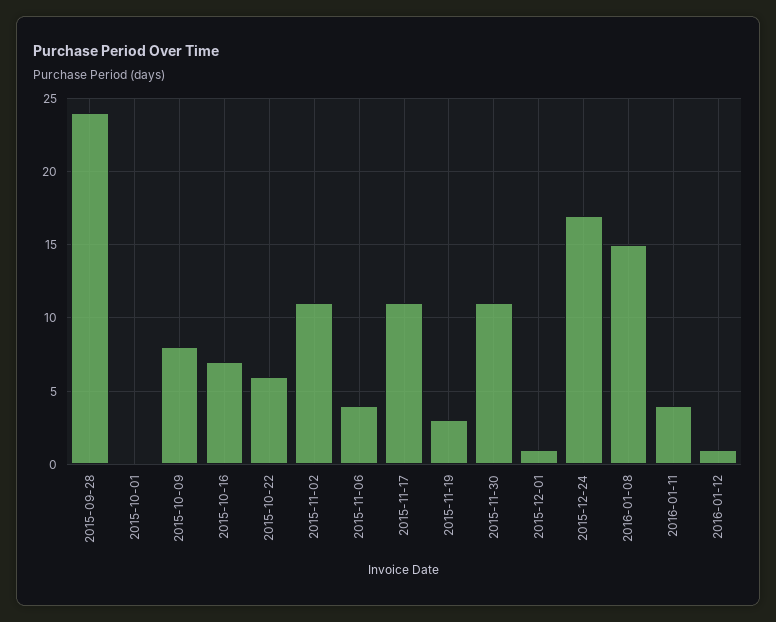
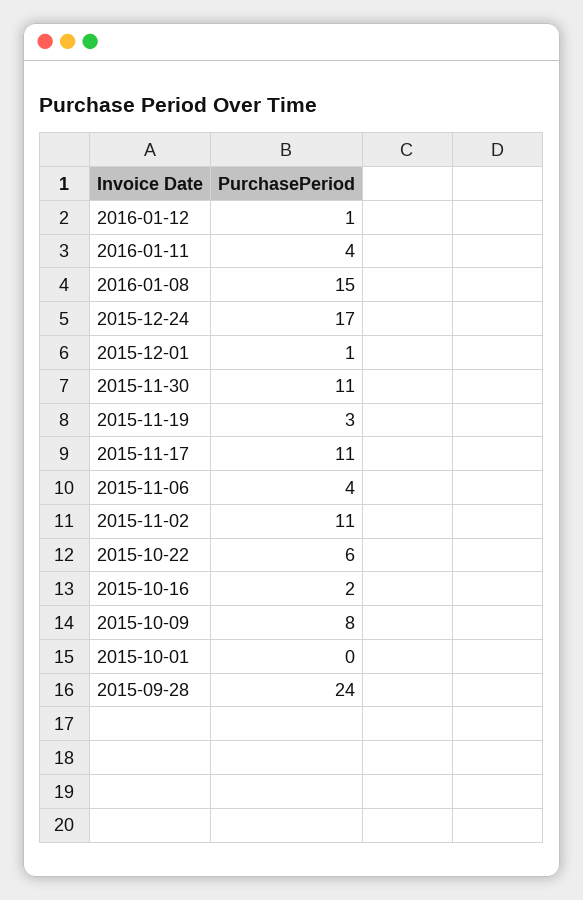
  {
    "2015-09-28": 24,
    "2015-10-01": 0,
    "2015-10-09": 8,
-   "2015-10-16": 7,
+   "2015-10-16": 2,
    "2015-10-22": 6,
    "2015-11-02": 11,
    "2015-11-06": 4,
    "2015-11-17": 11,
    "2015-11-19": 3,
    "2015-11-30": 11,
    "2015-12-01": 1,
    "2015-12-24": 17,
    "2016-01-08": 15,
    "2016-01-11": 4,
    "2016-01-12": 1
  }

